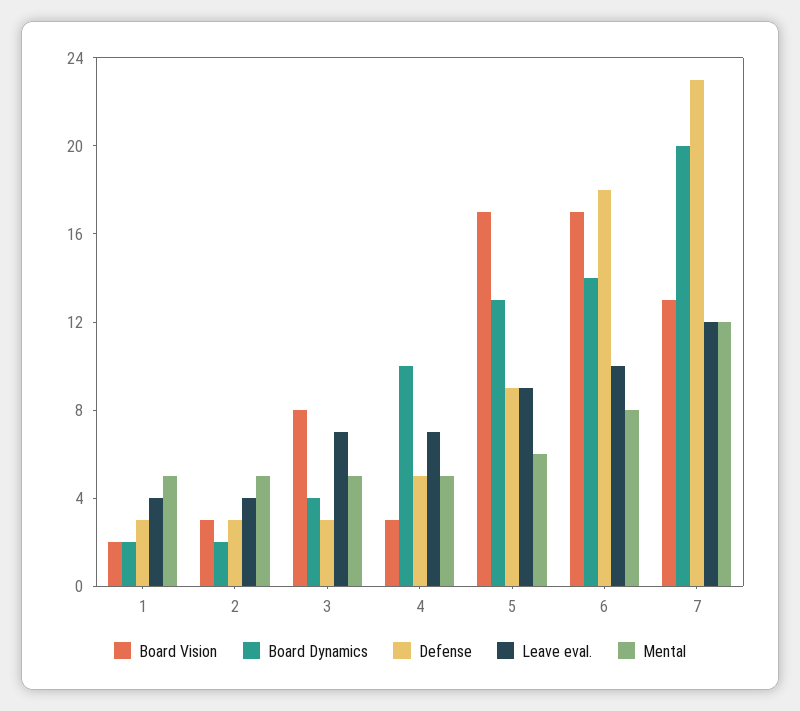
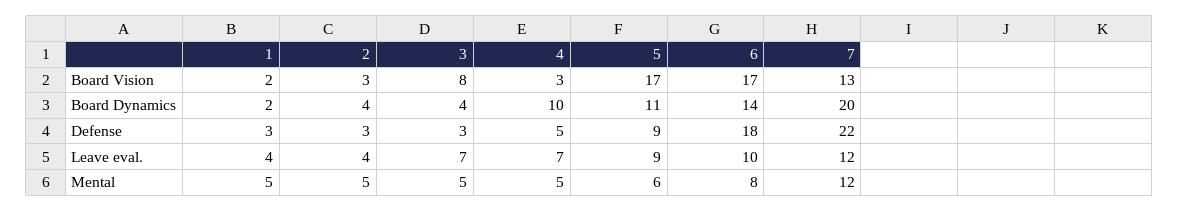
  {
    "Board Vision": {
      "1": 2,
      "2": 3,
      "3": 8,
      "4": 3,
      "5": 17,
      "6": 17,
      "7": 13
    },
    "Board Dynamics": {
      "1": 2,
-     "2": 2,
+     "2": 4,
      "3": 4,
      "4": 10,
-     "5": 13,
+     "5": 11,
      "6": 14,
      "7": 20
    },
    "Defense": {
      "1": 3,
      "2": 3,
      "3": 3,
      "4": 5,
      "5": 9,
      "6": 18,
-     "7": 23
+     "7": 22
    },
    "Leave eval.": {
      "1": 4,
      "2": 4,
      "3": 7,
      "4": 7,
      "5": 9,
      "6": 10,
      "7": 12
    },
    "Mental": {
      "1": 5,
      "2": 5,
      "3": 5,
      "4": 5,
      "5": 6,
      "6": 8,
      "7": 12
    }
  }

